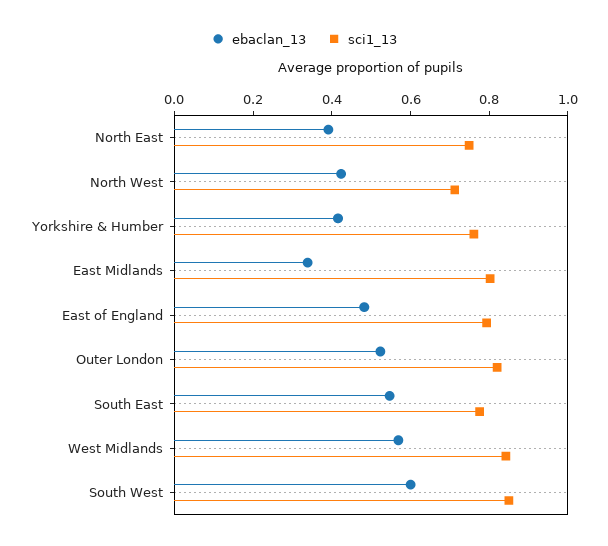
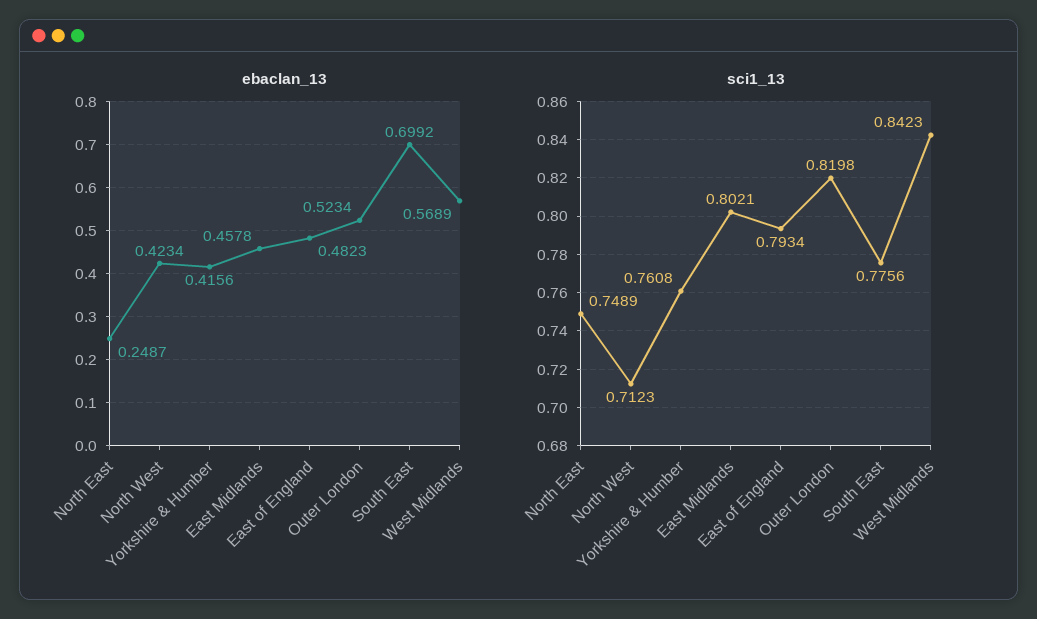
  {
    "ebaclan_13": {
-     "North East": 0.4,
+     "North East": 0.2487,
      "North West": 0.4234,
      "Yorkshire & Humber": 0.4156,
-     "East Midlands": 0.35,
+     "East Midlands": 0.4578,
      "East of England": 0.4823,
      "Outer London": 0.5234,
-     "South East": 0.55,
+     "South East": 0.6992,
-     "West Midlands": 0.5689,
+     "West Midlands": 0.5689
-     "South West": 0.6
    },
    "sci1_13": {
      "North East": 0.7489,
      "North West": 0.7123,
      "Yorkshire & Humber": 0.7608,
      "East Midlands": 0.8021,
      "East of England": 0.7934,
      "Outer London": 0.8198,
      "South East": 0.7756,
-     "West Midlands": 0.8423,
+     "West Midlands": 0.8423
-     "South West": 0.85
    }
  }

